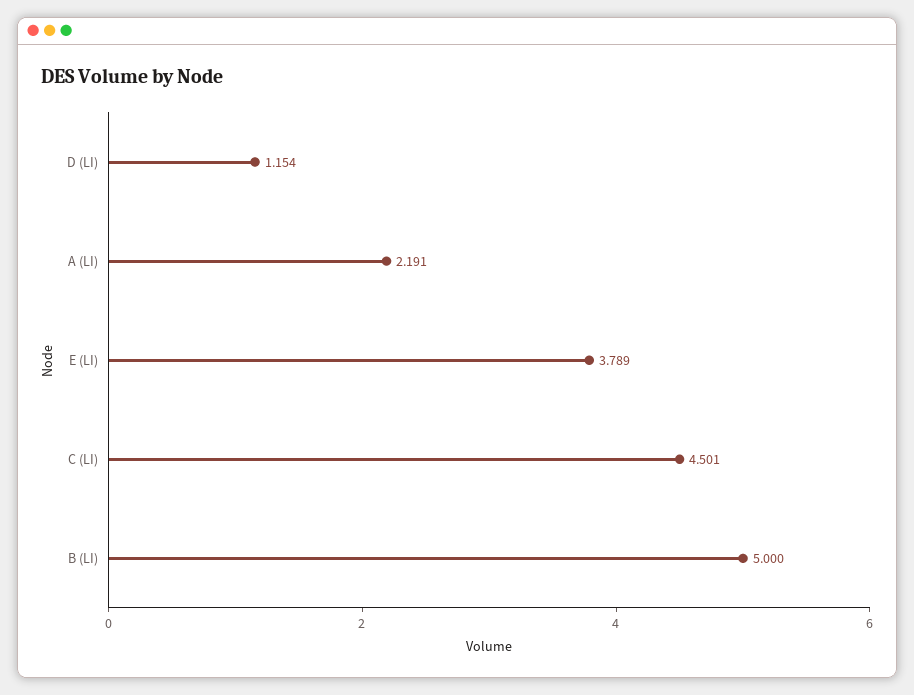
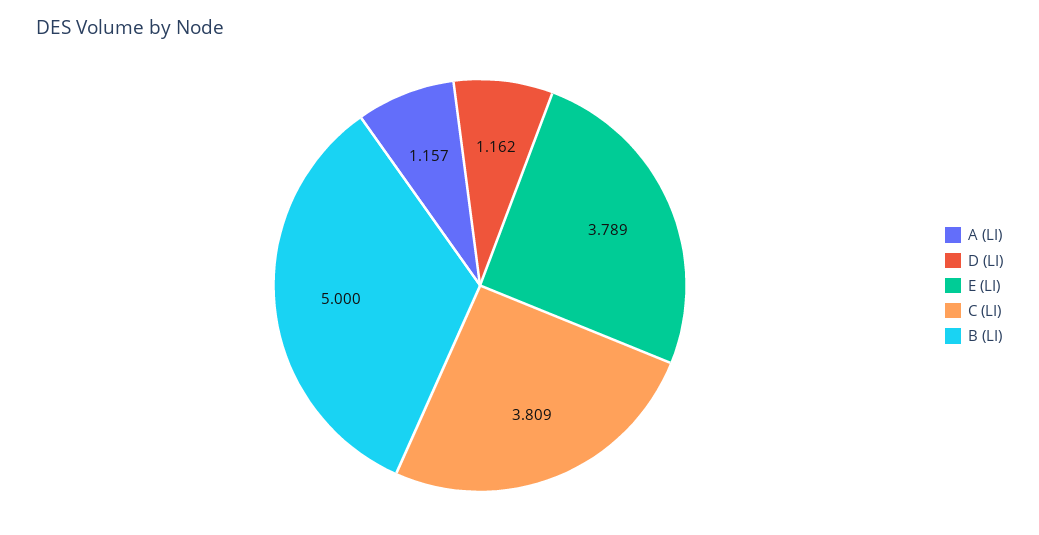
  {
-   "D (LI)": 1.154,
+   "D (LI)": 1.162,
-   "A (LI)": 2.191,
+   "A (LI)": 1.157,
    "E (LI)": 3.789,
-   "C (LI)": 4.501,
+   "C (LI)": 3.809,
    "B (LI)": 5
  }

